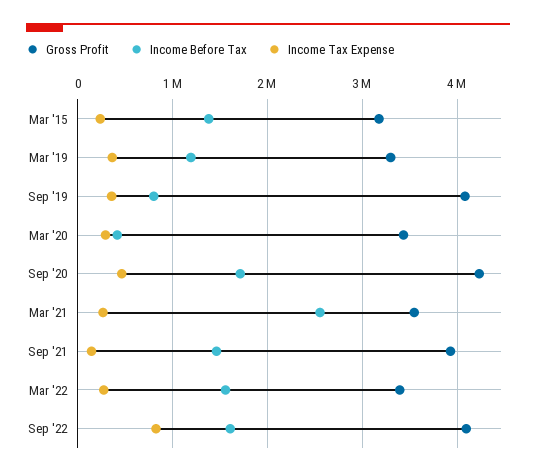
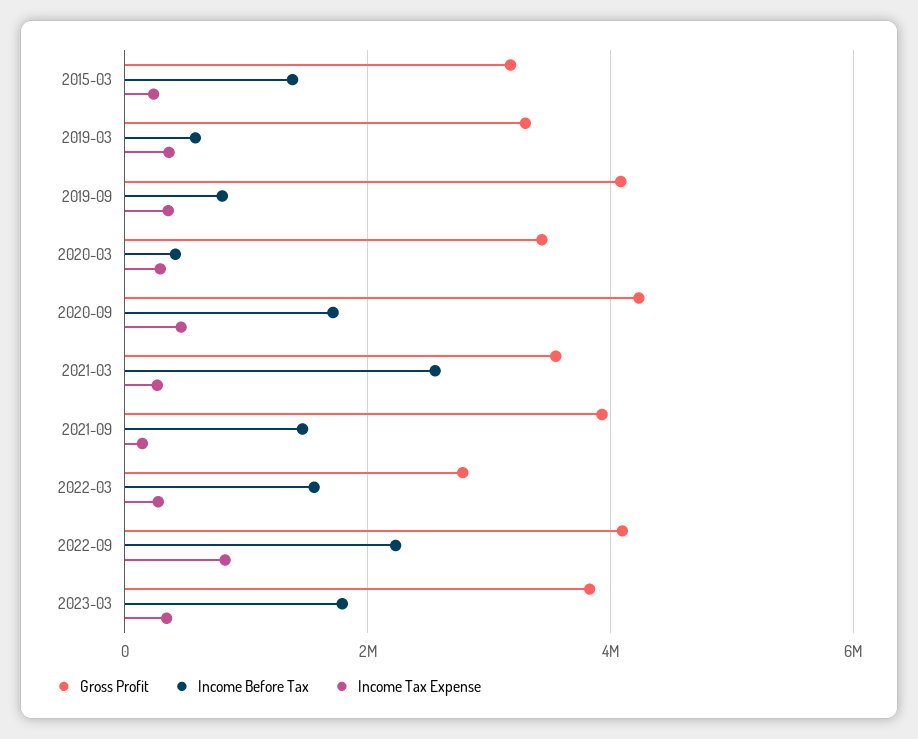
  {
    "Gross Profit": {
      "Mar '15": 3200000,
      "Mar '19": 3300000,
      "Sep '19": 4100000,
      "Mar '20": 3400000,
      "Sep '20": 4200000,
      "Mar '21": 3500000,
      "Sep '21": 3900000,
-     "Mar '22": 3400000,
+     "Mar '22": 2800000,
-     "Sep '22": 4100000
+     "Sep '22": 4100000,
+     "2023-03": 3800000
    },
    "Income Before Tax": {
      "Mar '15": 1400000,
-     "Mar '19": 1200000,
+     "Mar '19": 600000,
      "Sep '19": 800000,
      "Mar '20": 400000,
      "Sep '20": 1700000,
      "Mar '21": 2600000,
      "Sep '21": 1500000,
      "Mar '22": 1600000,
-     "Sep '22": 1600000
+     "Sep '22": 2200000,
+     "2023-03": 1800000
    },
    "Income Tax Expense": {
      "Mar '15": 200000,
      "Mar '19": 400000,
      "Sep '19": 400000,
      "Mar '20": 300000,
      "Sep '20": 500000,
      "Mar '21": 300000,
      "Sep '21": 100000,
      "Mar '22": 300000,
-     "Sep '22": 800000
+     "Sep '22": 800000,
+     "2023-03": 400000
    }
  }

